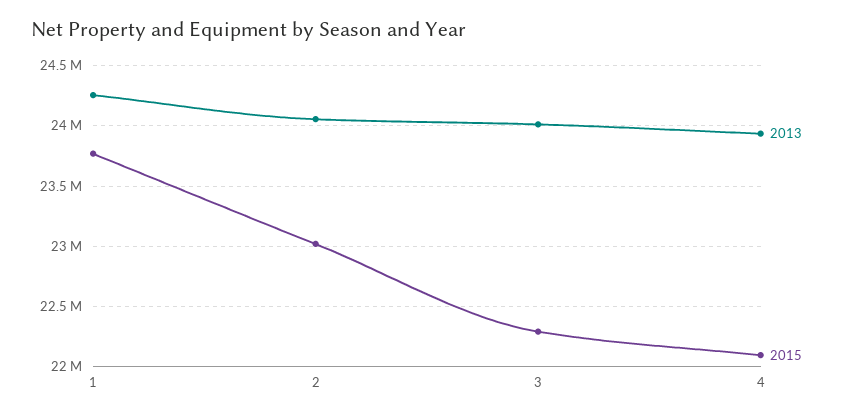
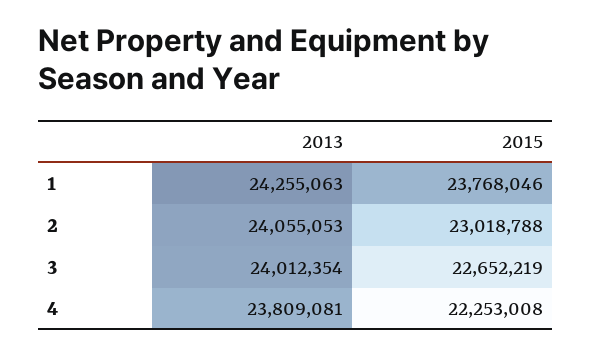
  {
    "2013": {
      "1": 24255063,
      "2": 24055053,
      "3": 24012354,
-     "4": 23950000
+     "4": 23809081
    },
    "2015": {
      "1": 23768046,
      "2": 23018788,
-     "3": 22300000,
+     "3": 22652219,
-     "4": 22100000
+     "4": 22253008
    }
  }

